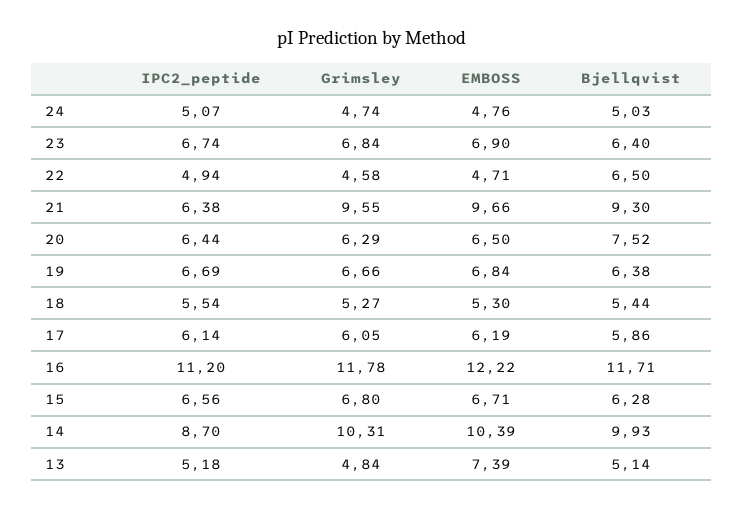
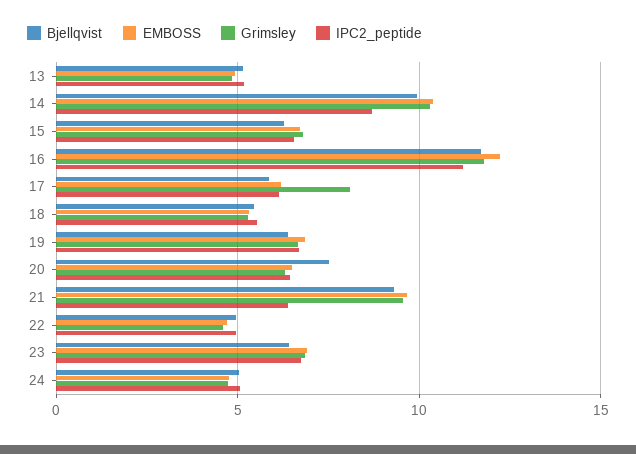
  {
    "IPC2_peptide": {
      "24": 5.07,
      "23": 6.74,
      "22": 4.94,
      "21": 6.38,
      "20": 6.44,
      "19": 6.69,
      "18": 5.54,
      "17": 6.14,
      "16": 11.2,
      "15": 6.56,
      "14": 8.7,
      "13": 5.18
    },
    "Grimsley": {
      "24": 4.74,
      "23": 6.84,
      "22": 4.58,
      "21": 9.55,
      "20": 6.29,
      "19": 6.66,
      "18": 5.27,
-     "17": 6.05,
+     "17": 8,
      "16": 11.78,
      "15": 6.8,
      "14": 10.31,
      "13": 4.84
    },
    "EMBOSS": {
      "24": 4.76,
      "23": 6.9,
      "22": 4.71,
      "21": 9.66,
      "20": 6.5,
      "19": 6.84,
      "18": 5.3,
      "17": 6.19,
      "16": 12.22,
      "15": 6.71,
      "14": 10.39,
-     "13": 7.39
+     "13": 5
    },
    "Bjellqvist": {
      "24": 5.03,
      "23": 6.4,
-     "22": 6.5,
+     "22": 5,
      "21": 9.3,
      "20": 7.52,
      "19": 6.38,
      "18": 5.44,
      "17": 5.86,
      "16": 11.71,
      "15": 6.28,
      "14": 9.93,
      "13": 5.14
    }
  }

